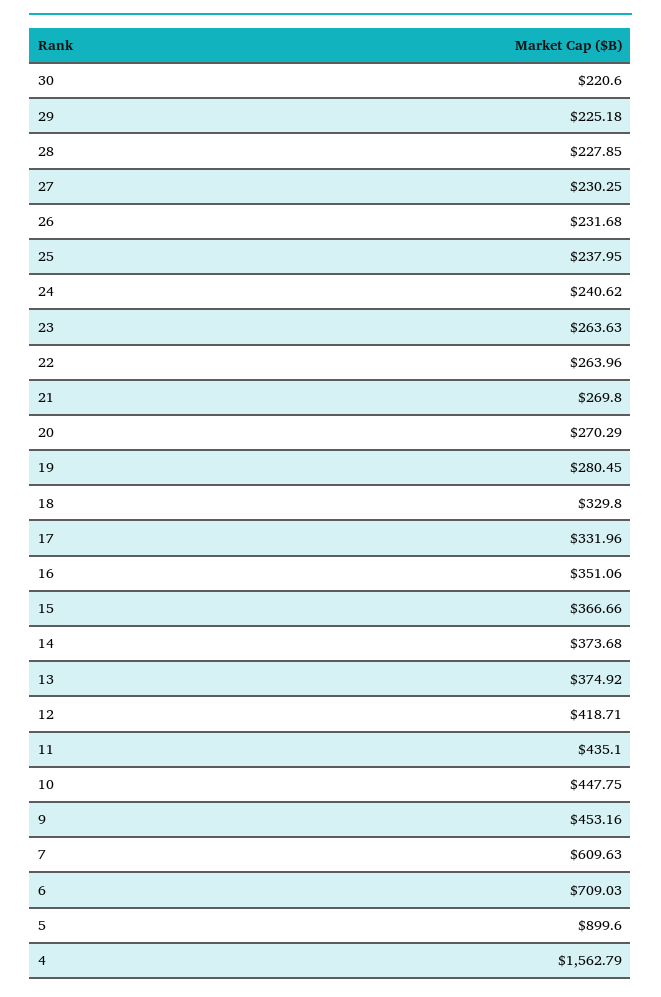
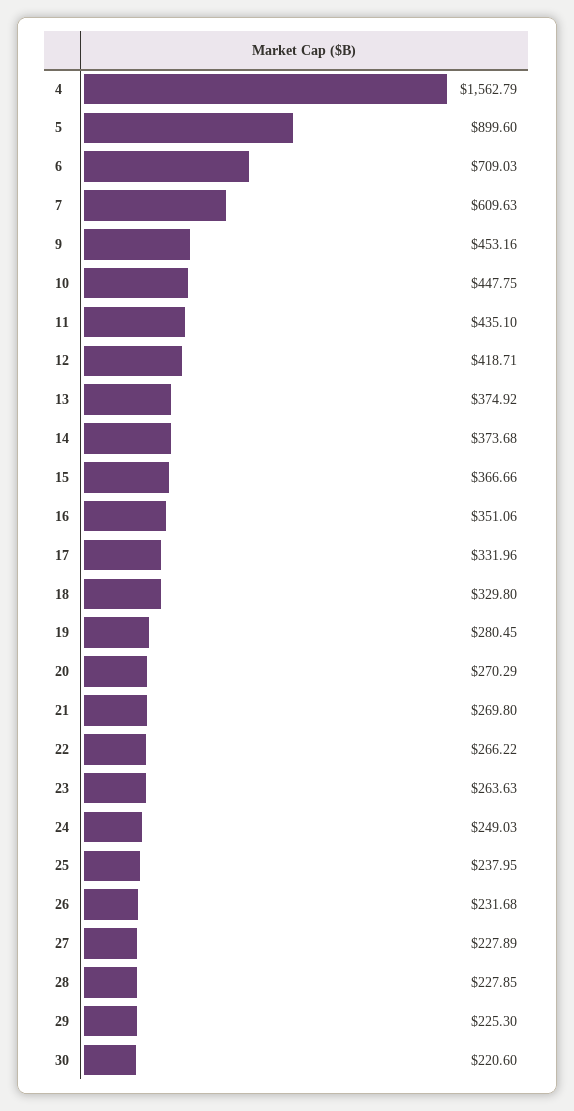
  {
    "30": 220.6,
-   "29": 225.18,
+   "29": 225.3,
    "28": 227.85,
-   "27": 230.25,
+   "27": 227.89,
    "26": 231.68,
    "25": 237.95,
-   "24": 240.62,
+   "24": 249.03,
    "23": 263.63,
-   "22": 263.96,
+   "22": 266.22,
    "21": 269.8,
    "20": 270.29,
    "19": 280.45,
    "18": 329.8,
    "17": 331.96,
    "16": 351.06,
    "15": 366.66,
    "14": 373.68,
    "13": 374.92,
    "12": 418.71,
    "11": 435.1,
    "10": 447.75,
    "9": 453.16,
    "7": 609.63,
    "6": 709.03,
    "5": 899.6,
    "4": 1562.79
  }

